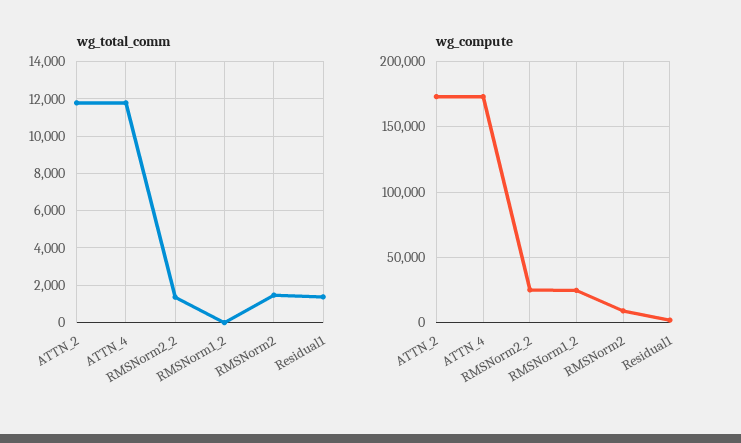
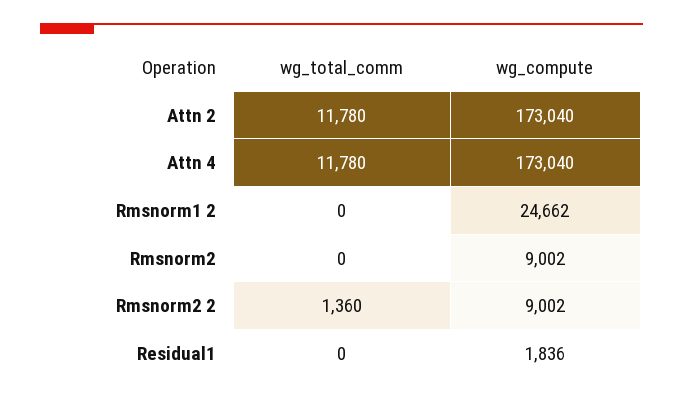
  {
    "wg_total_comm": {
      "ATTN_2": 11780,
      "ATTN_4": 11780,
      "RMSNorm2_2": 1360,
      "RMSNorm1_2": 0,
-     "RMSNorm2": 1500,
+     "RMSNorm2": 0,
-     "Residual1": 1500
+     "Residual1": 0
    },
    "wg_compute": {
      "ATTN_2": 173040,
      "ATTN_4": 173040,
-     "RMSNorm2_2": 25000,
+     "RMSNorm2_2": 9002,
      "RMSNorm1_2": 24662,
      "RMSNorm2": 9002,
      "Residual1": 1836
    }
  }

